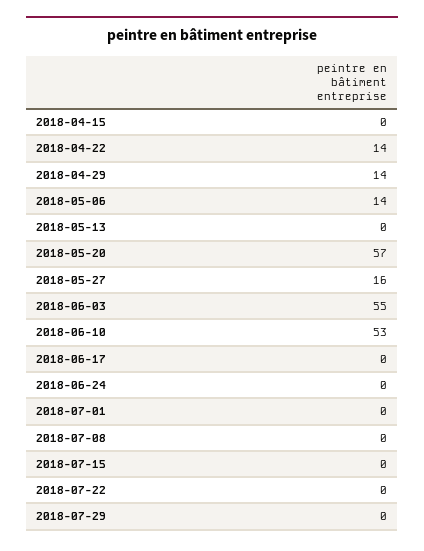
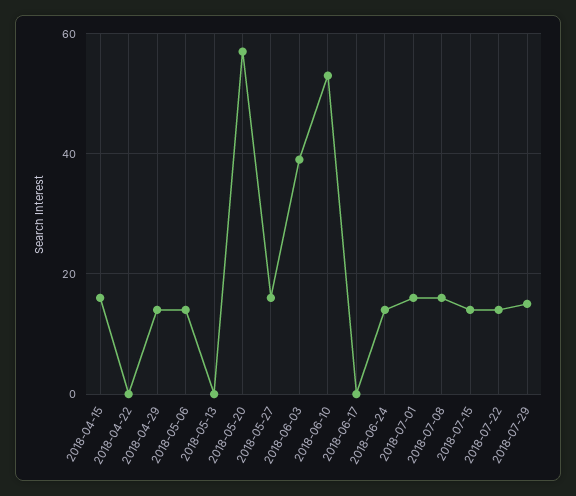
  {
-   "2018-04-15": 0,
+   "2018-04-15": 15,
-   "2018-04-22": 14,
+   "2018-04-22": 0,
    "2018-04-29": 14,
    "2018-05-06": 14,
    "2018-05-13": 0,
    "2018-05-20": 57,
    "2018-05-27": 16,
-   "2018-06-03": 55,
+   "2018-06-03": 40,
    "2018-06-10": 53,
    "2018-06-17": 0,
-   "2018-06-24": 0,
+   "2018-06-24": 15,
-   "2018-07-01": 0,
+   "2018-07-01": 15,
-   "2018-07-08": 0,
+   "2018-07-08": 15,
-   "2018-07-15": 0,
+   "2018-07-15": 15,
-   "2018-07-22": 0,
+   "2018-07-22": 15,
-   "2018-07-29": 0
+   "2018-07-29": 15
  }

